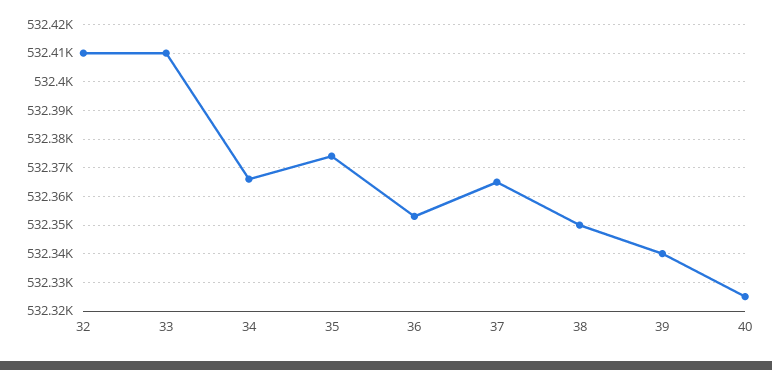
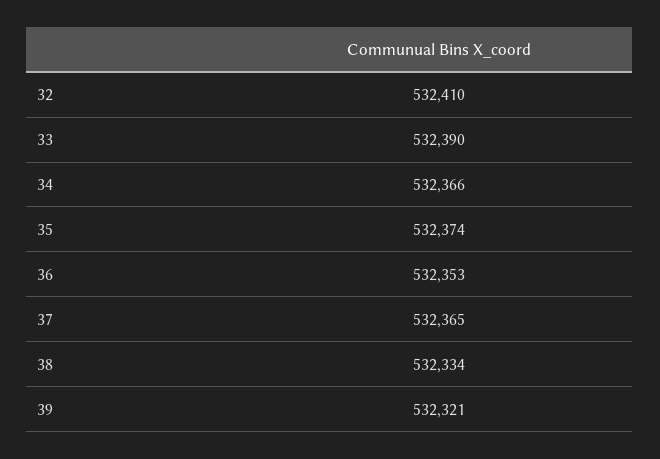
  {
    "32": 532410,
-   "33": 532410,
+   "33": 532390,
    "34": 532366,
    "35": 532374,
    "36": 532353,
    "37": 532365,
-   "38": 532350,
+   "38": 532334,
-   "39": 532340,
+   "39": 532321
-   "40": 532325
  }

